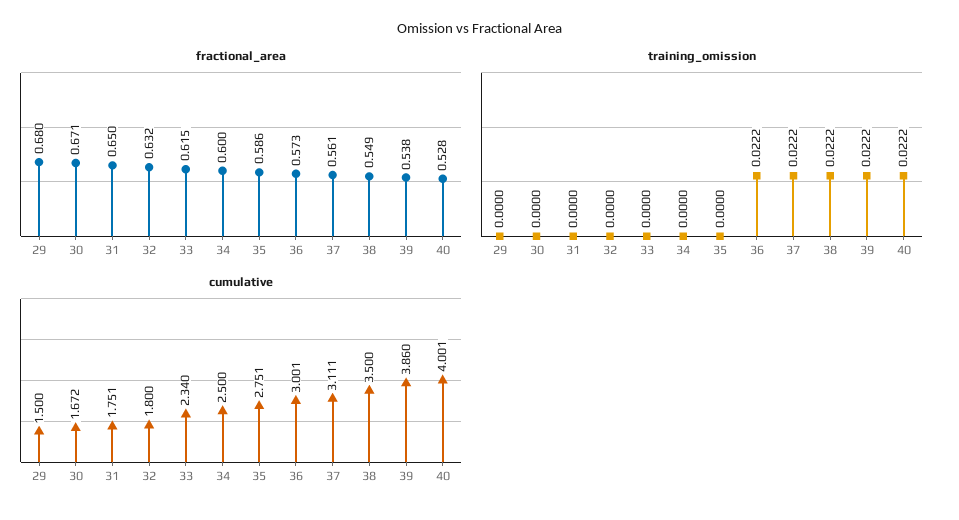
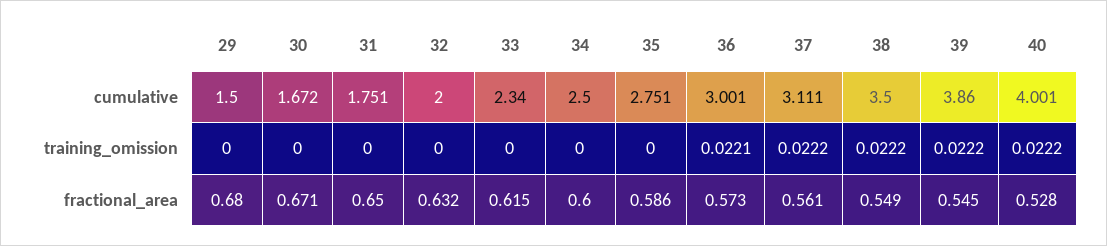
  {
    "fractional_area": {
      "29": 0.68,
      "30": 0.671,
      "31": 0.65,
      "32": 0.632,
      "33": 0.615,
      "34": 0.6,
      "35": 0.586,
      "36": 0.573,
      "37": 0.561,
      "38": 0.549,
-     "39": 0.538,
+     "39": 0.545,
      "40": 0.528
    },
    "training_omission": {
      "29": 0,
      "30": 0,
      "31": 0,
      "32": 0,
      "33": 0,
      "34": 0,
      "35": 0,
-     "36": 0.0222,
+     "36": 0.0221,
      "37": 0.0222,
      "38": 0.0222,
      "39": 0.0222,
      "40": 0.0222
    },
    "cumulative": {
      "29": 1.5,
      "30": 1.672,
      "31": 1.751,
-     "32": 1.8,
+     "32": 2,
      "33": 2.34,
      "34": 2.5,
      "35": 2.751,
      "36": 3.001,
      "37": 3.111,
      "38": 3.5,
      "39": 3.86,
      "40": 4.001
    }
  }

